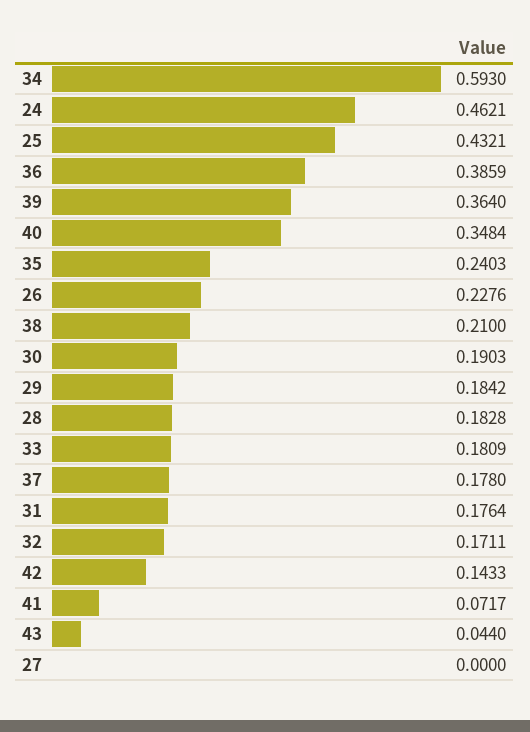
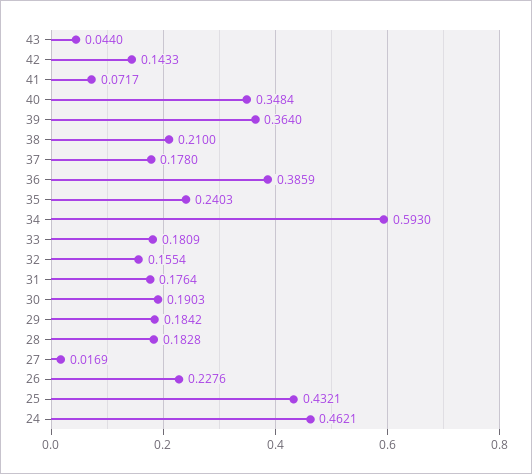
  {
    "34": 0.593,
    "24": 0.4621,
    "25": 0.4321,
    "36": 0.3859,
    "39": 0.364,
    "40": 0.3484,
    "35": 0.2403,
    "26": 0.2276,
    "38": 0.21,
    "30": 0.1903,
    "29": 0.1842,
    "28": 0.1828,
    "33": 0.1809,
    "37": 0.178,
    "31": 0.1764,
-   "32": 0.1711,
+   "32": 0.1554,
    "42": 0.1433,
    "41": 0.0717,
    "43": 0.044,
-   "27": 0
+   "27": 0.0169
  }

